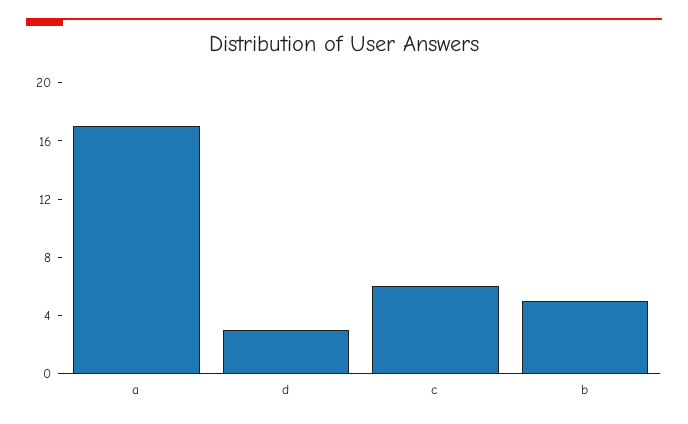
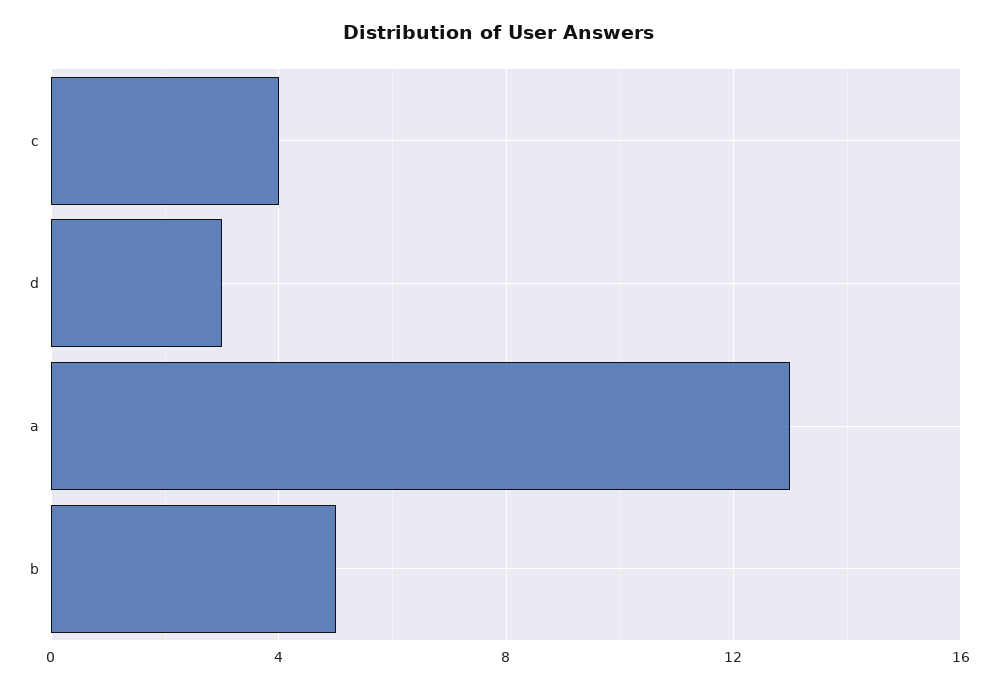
  {
-   "a": 17,
+   "a": 13,
    "d": 3,
-   "c": 6,
+   "c": 4,
    "b": 5
  }

